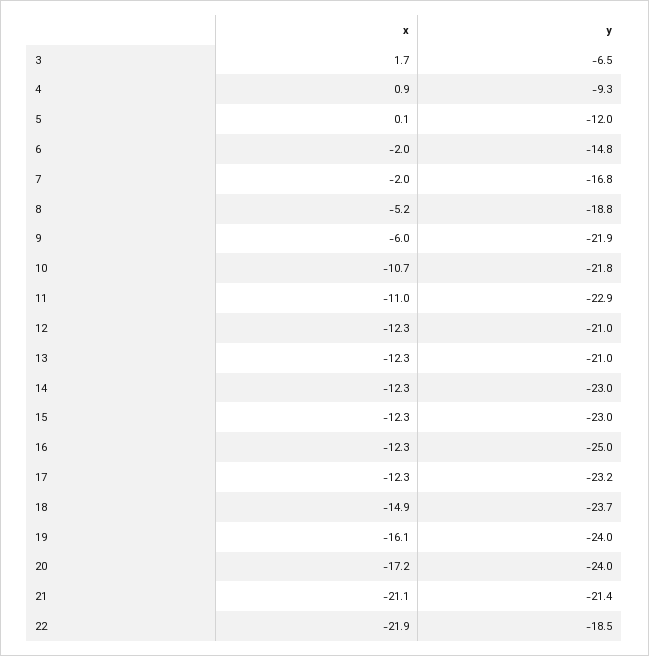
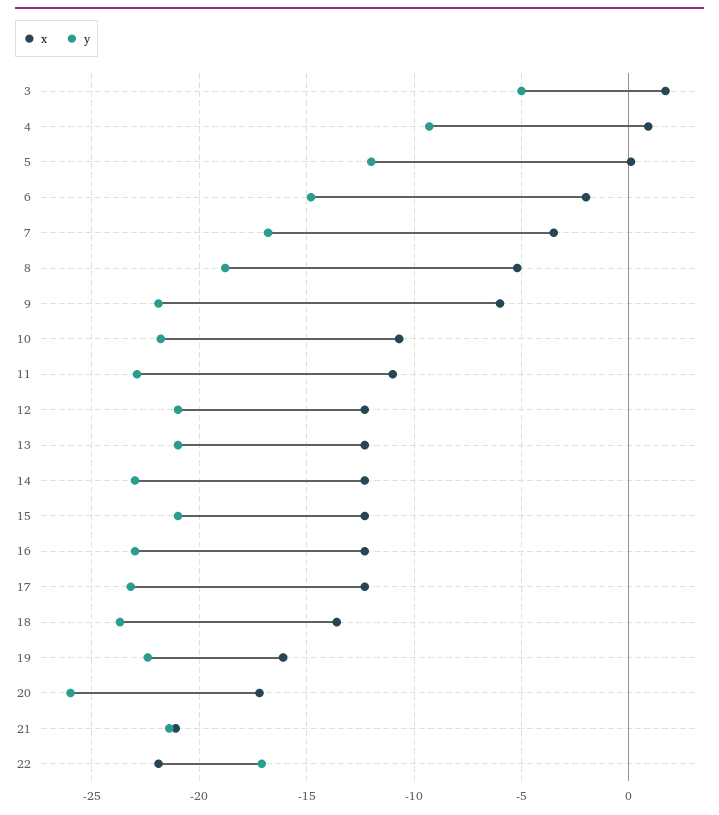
  {
    "x": {
      "3": 1.7,
      "4": 0.9,
      "5": 0.1,
      "6": -2,
-     "7": -2,
+     "7": -3.5,
      "8": -5.2,
      "9": -6,
      "10": -10.7,
      "11": -11,
      "12": -12.3,
      "13": -12.3,
      "14": -12.3,
      "15": -12.3,
      "16": -12.3,
      "17": -12.3,
-     "18": -14.9,
+     "18": -13.5,
      "19": -16.1,
      "20": -17.2,
      "21": -21.1,
      "22": -21.9
    },
    "y": {
-     "3": -6.5,
+     "3": -5,
      "4": -9.3,
      "5": -12,
      "6": -14.8,
      "7": -16.8,
      "8": -18.8,
      "9": -21.9,
      "10": -21.8,
      "11": -22.9,
      "12": -21,
      "13": -21,
      "14": -23,
-     "15": -23,
+     "15": -21,
-     "16": -25,
+     "16": -23,
      "17": -23.2,
      "18": -23.7,
-     "19": -24,
+     "19": -22.5,
-     "20": -24,
+     "20": -26,
      "21": -21.4,
-     "22": -18.5
+     "22": -17
    }
  }

